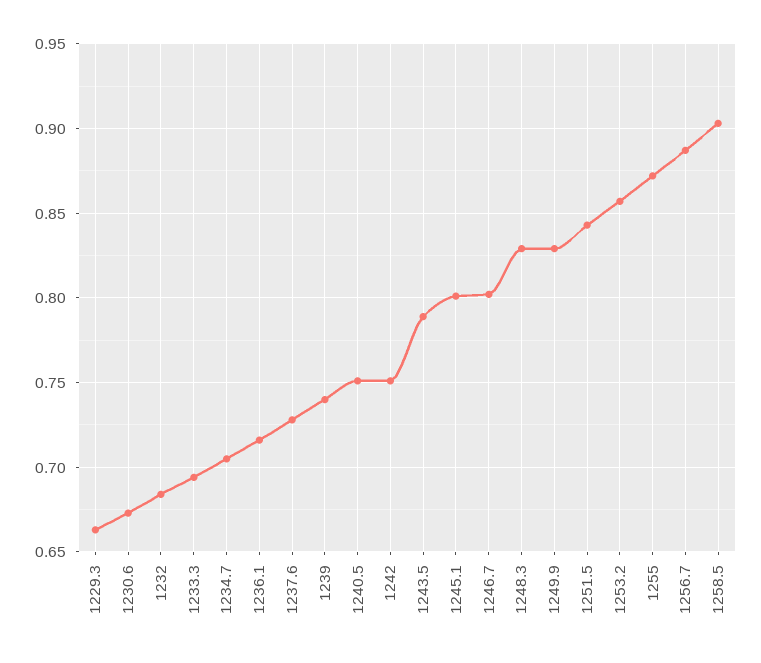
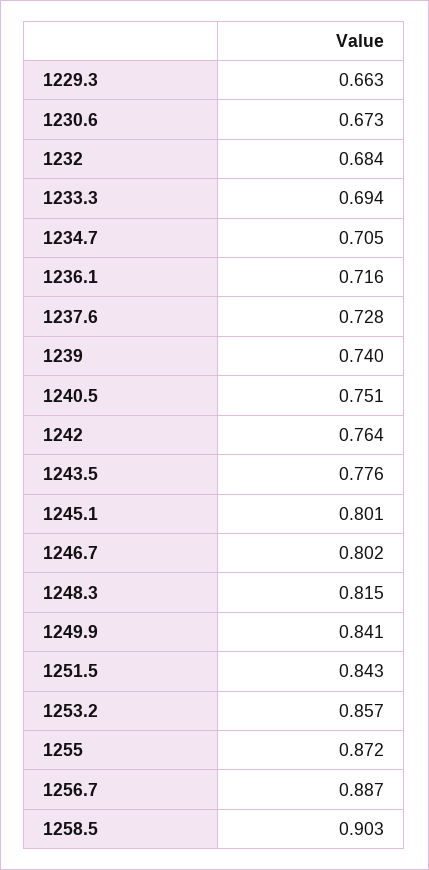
  {
    "1229.3": 0.663,
    "1230.6": 0.673,
    "1232": 0.684,
    "1233.3": 0.694,
    "1234.7": 0.705,
    "1236.1": 0.716,
    "1237.6": 0.728,
    "1239": 0.74,
    "1240.5": 0.751,
-   "1242": 0.75,
+   "1242": 0.764,
-   "1243.5": 0.79,
+   "1243.5": 0.776,
    "1245.1": 0.801,
    "1246.7": 0.802,
-   "1248.3": 0.83,
+   "1248.3": 0.815,
-   "1249.9": 0.83,
+   "1249.9": 0.841,
    "1251.5": 0.843,
    "1253.2": 0.857,
    "1255": 0.872,
    "1256.7": 0.887,
    "1258.5": 0.903
  }

